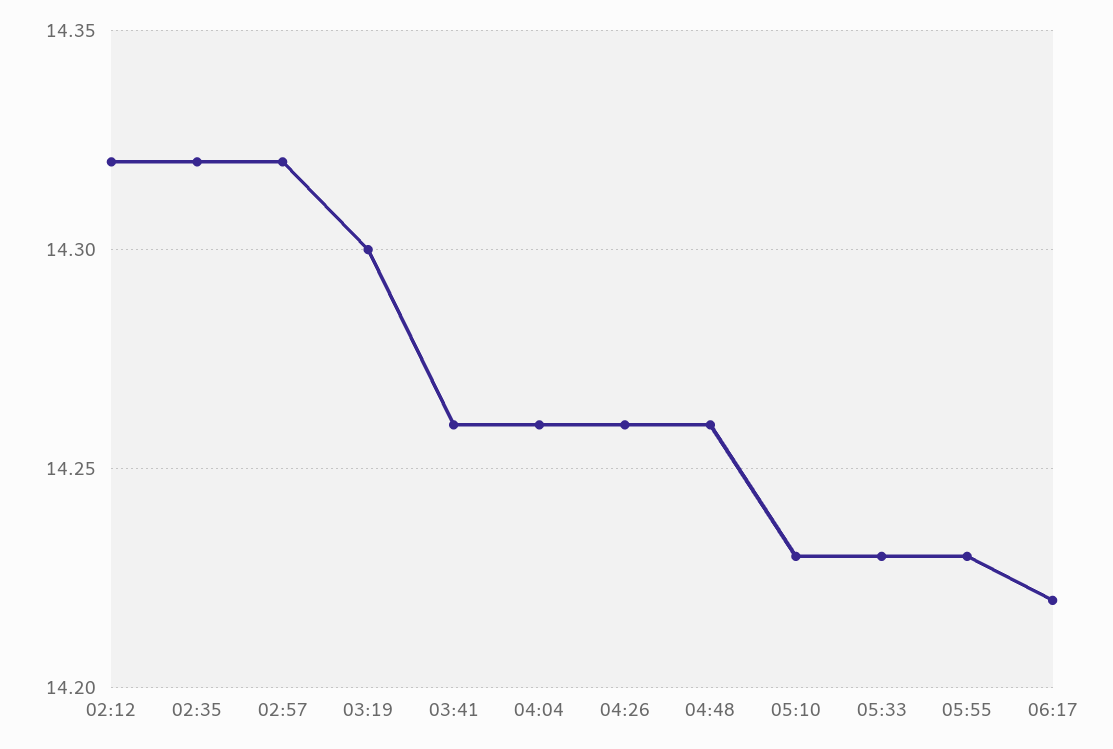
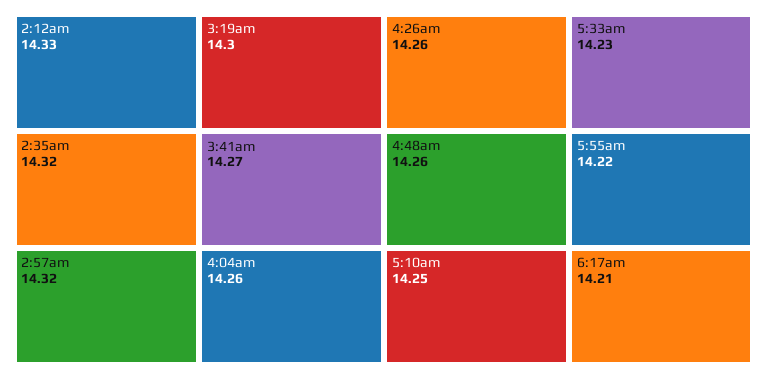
  {
-   "02:12": 14.32,
+   "02:12": 14.33,
    "02:35": 14.32,
    "02:57": 14.32,
    "03:19": 14.3,
-   "03:41": 14.26,
+   "03:41": 14.27,
    "04:04": 14.26,
    "04:26": 14.26,
    "04:48": 14.26,
-   "05:10": 14.23,
+   "05:10": 14.25,
    "05:33": 14.23,
-   "05:55": 14.23,
+   "05:55": 14.22,
-   "06:17": 14.22
+   "06:17": 14.21
  }

